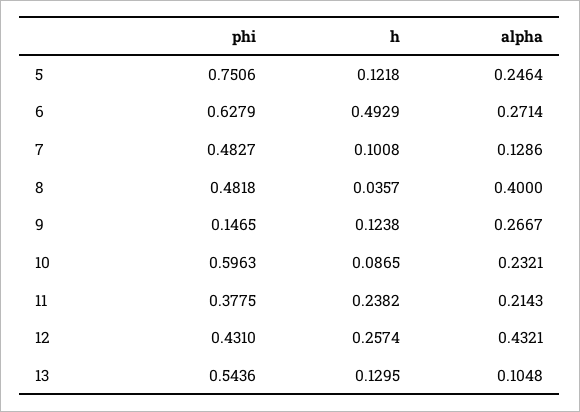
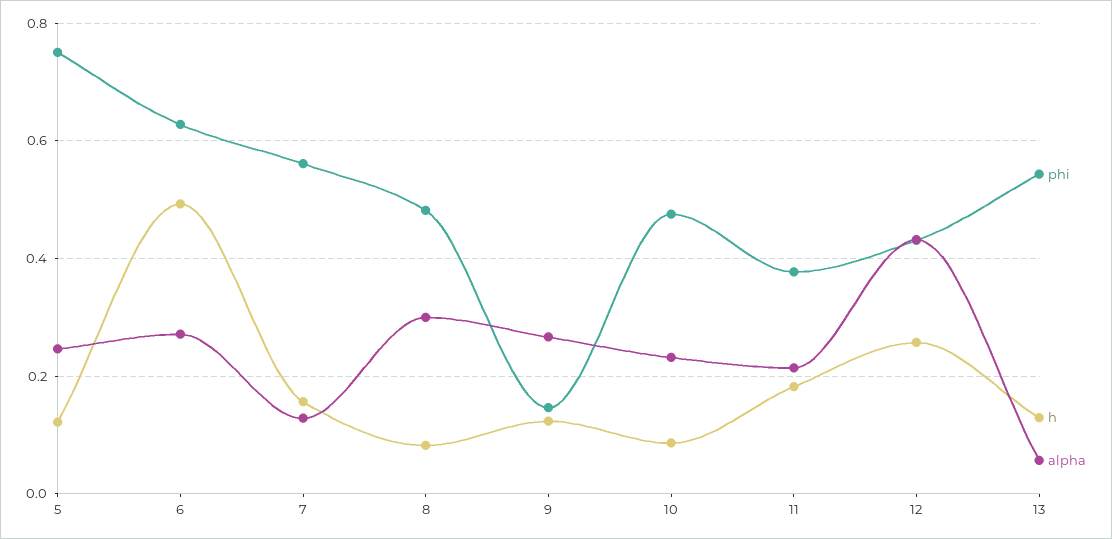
  {
    "phi": {
      "5": 0.7506,
      "6": 0.6279,
-     "7": 0.4827,
+     "7": 0.56,
      "8": 0.4818,
      "9": 0.1465,
-     "10": 0.5963,
+     "10": 0.48,
      "11": 0.3775,
      "12": 0.431,
      "13": 0.5436
    },
    "h": {
      "5": 0.1218,
      "6": 0.4929,
-     "7": 0.1008,
+     "7": 0.16,
-     "8": 0.0357,
+     "8": 0.08,
      "9": 0.1238,
      "10": 0.0865,
-     "11": 0.2382,
+     "11": 0.18,
      "12": 0.2574,
      "13": 0.1295
    },
    "alpha": {
      "5": 0.2464,
      "6": 0.2714,
      "7": 0.1286,
-     "8": 0.4,
+     "8": 0.3,
      "9": 0.2667,
      "10": 0.2321,
      "11": 0.2143,
      "12": 0.4321,
-     "13": 0.1048
+     "13": 0.06
    }
  }

